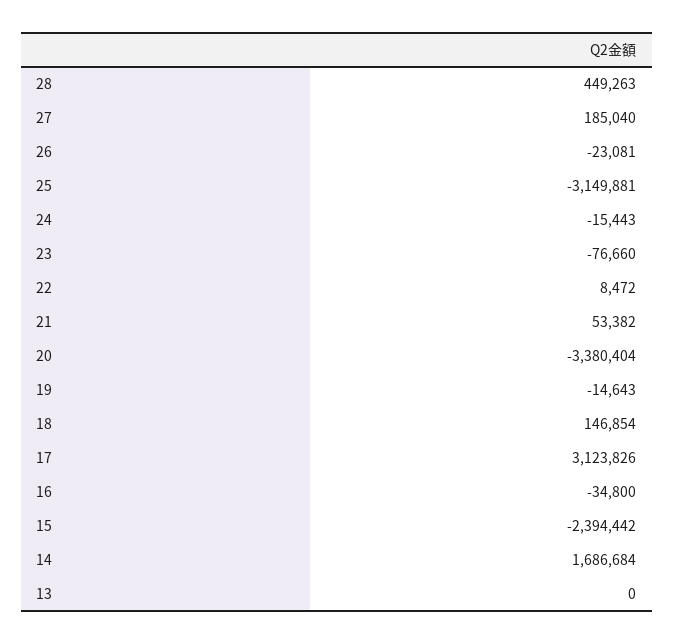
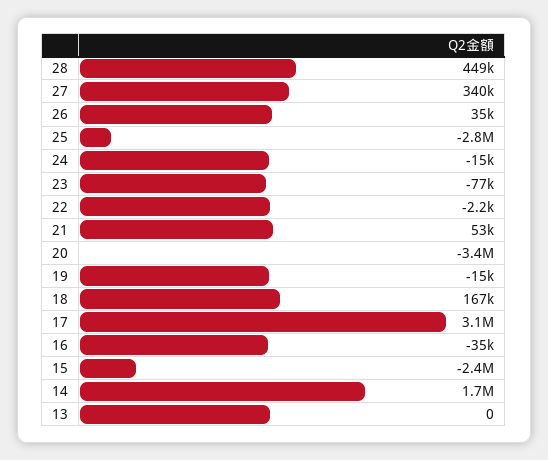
  {
    "28": 449263,
-   "27": 185040,
+   "27": 340000,
-   "26": -23081,
+   "26": 35000,
-   "25": -3149881,
+   "25": -2800000,
    "24": -15443,
    "23": -76660,
-   "22": 8472,
+   "22": -2200,
    "21": 53382,
    "20": -3380404,
    "19": -14643,
-   "18": 146854,
+   "18": 167000,
    "17": 3123826,
    "16": -34800,
    "15": -2394442,
    "14": 1686684,
    "13": 0
  }

